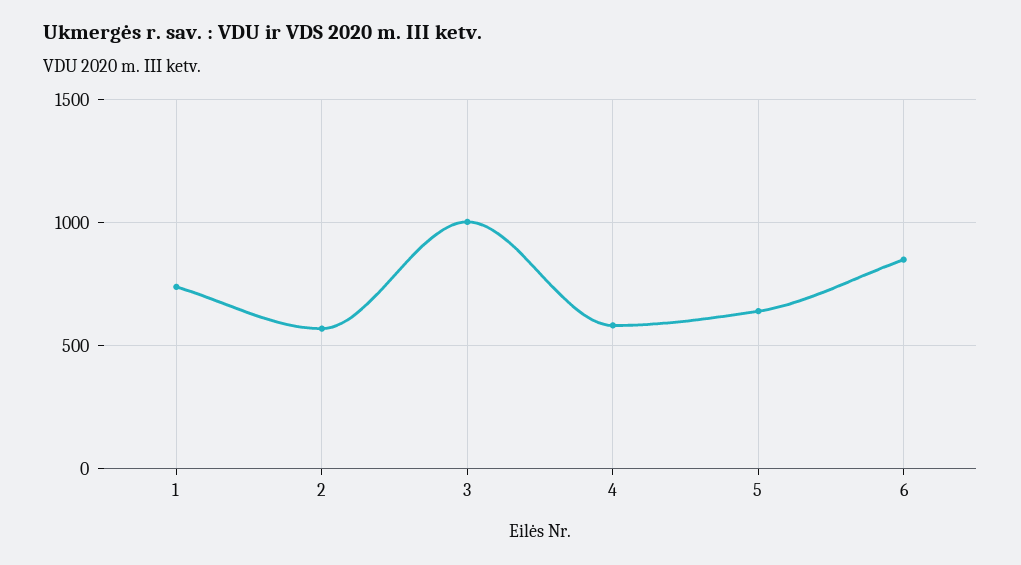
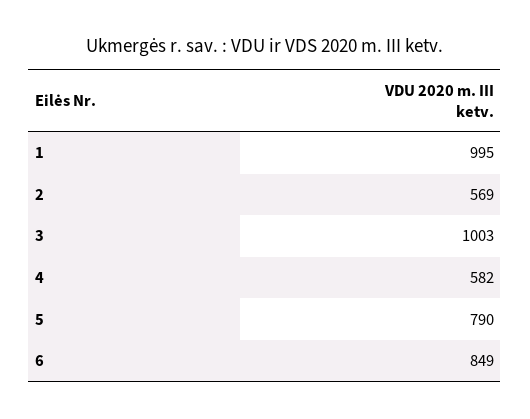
  {
-   "1": 750,
+   "1": 995,
    "2": 569,
    "3": 1003,
    "4": 582,
-   "5": 650,
+   "5": 790,
    "6": 849
  }

